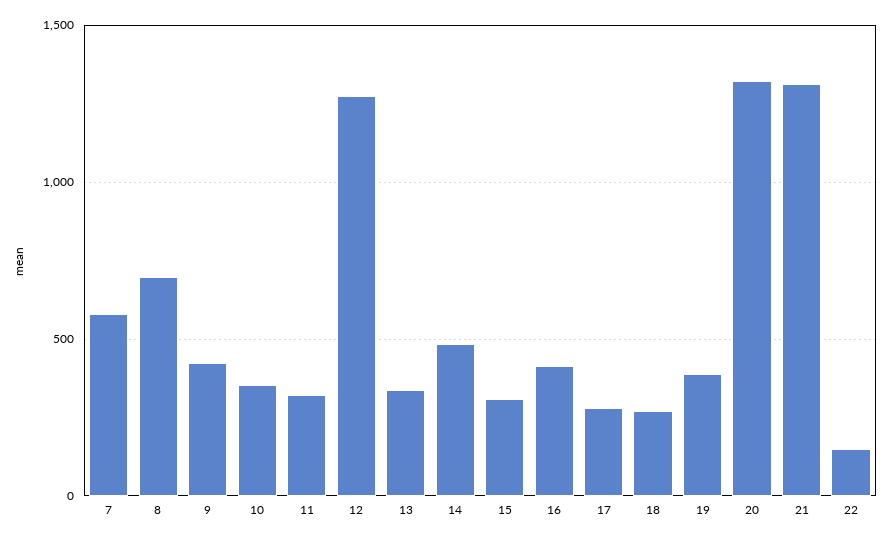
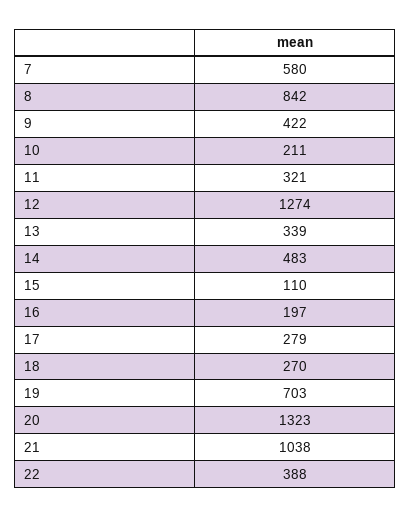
  {
    "7": 580,
-   "8": 700,
+   "8": 842,
    "9": 422,
-   "10": 350,
+   "10": 211,
    "11": 321,
    "12": 1274,
    "13": 339,
    "14": 483,
-   "15": 300,
+   "15": 110,
-   "16": 400,
+   "16": 197,
    "17": 279,
    "18": 270,
-   "19": 400,
+   "19": 703,
    "20": 1323,
-   "21": 1300,
+   "21": 1038,
-   "22": 150
+   "22": 388
  }

